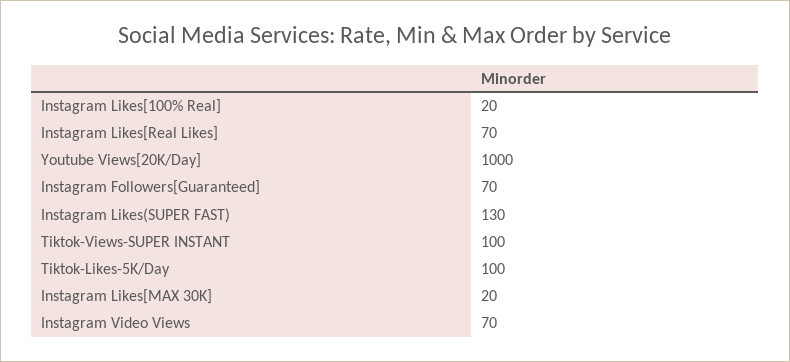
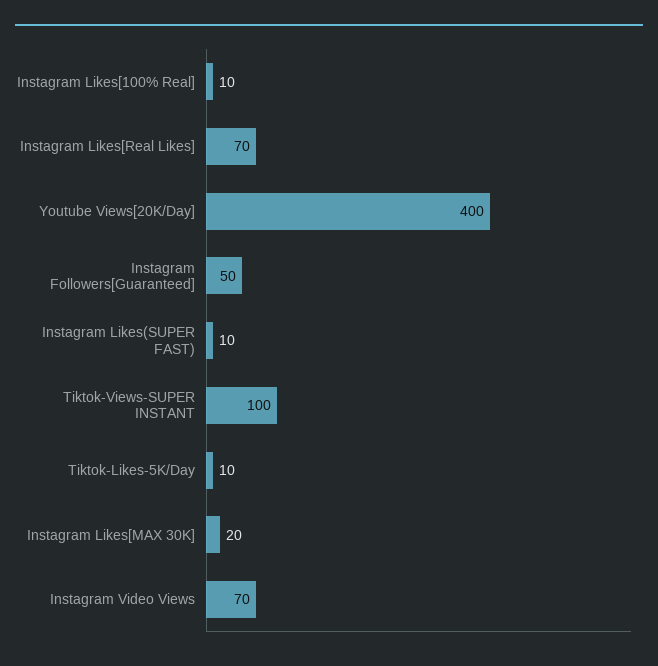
  {
-   "Instagram Likes[100% Real]": 20,
+   "Instagram Likes[100% Real]": 10,
    "Instagram Likes[Real Likes]": 70,
-   "Youtube Views[20K/Day]": 1000,
+   "Youtube Views[20K/Day]": 400,
-   "Instagram Followers[Guaranteed]": 70,
+   "Instagram Followers[Guaranteed]": 50,
-   "Instagram Likes(SUPER FAST)": 130,
+   "Instagram Likes(SUPER FAST)": 10,
    "Tiktok-Views-SUPER INSTANT": 100,
-   "Tiktok-Likes-5K/Day": 100,
+   "Tiktok-Likes-5K/Day": 10,
    "Instagram Likes[MAX 30K]": 20,
    "Instagram Video Views": 70
  }

